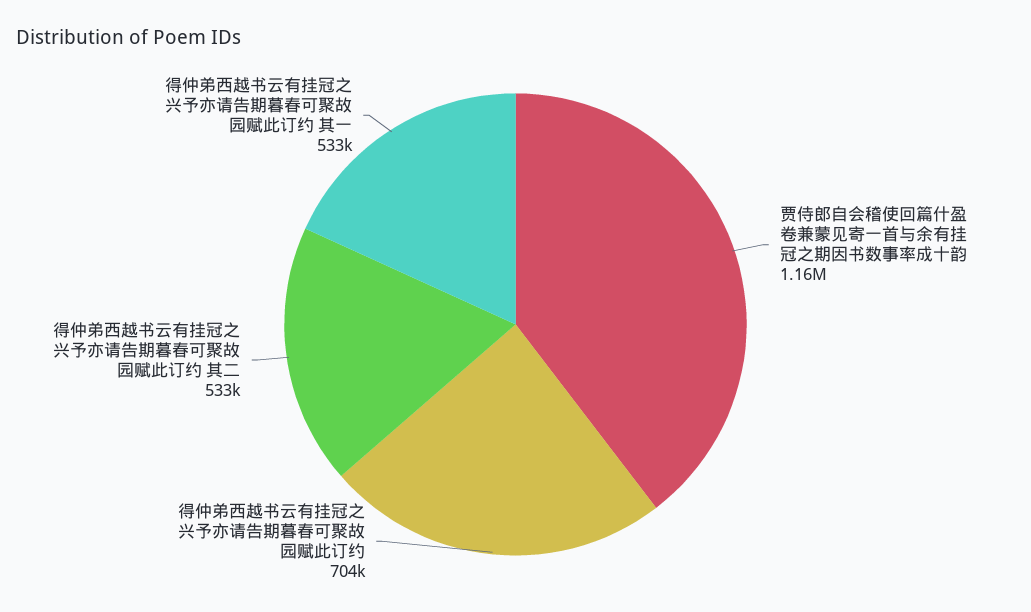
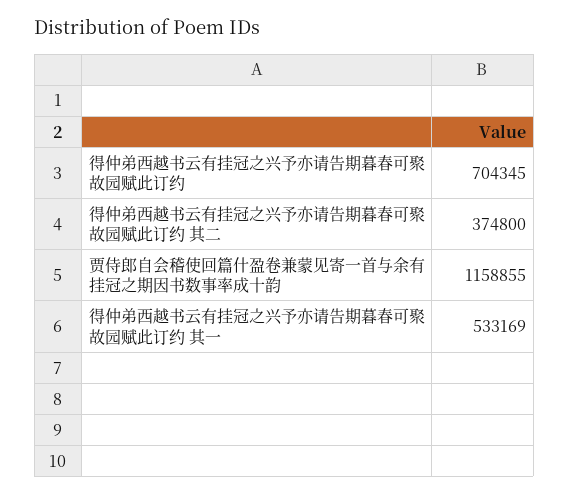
  {
    "贾侍郎自会稽使回篇什盈卷兼蒙见寄一首与余有挂冠之期因书数事率成十韵": 1158855,
    "得仲弟西越书云有挂冠之兴予亦请告期暮春可聚故园赋此订约": 704345,
-   "得仲弟西越书云有挂冠之兴予亦请告期暮春可聚故园赋此订约 其二": 533000,
+   "得仲弟西越书云有挂冠之兴予亦请告期暮春可聚故园赋此订约 其二": 374800,
    "得仲弟西越书云有挂冠之兴予亦请告期暮春可聚故园赋此订约 其一": 533169
  }

